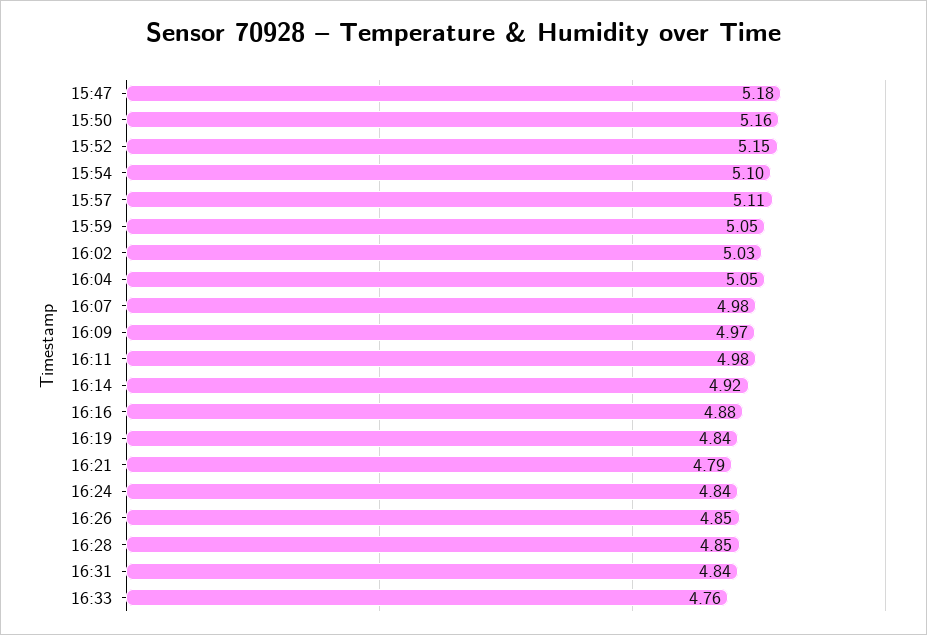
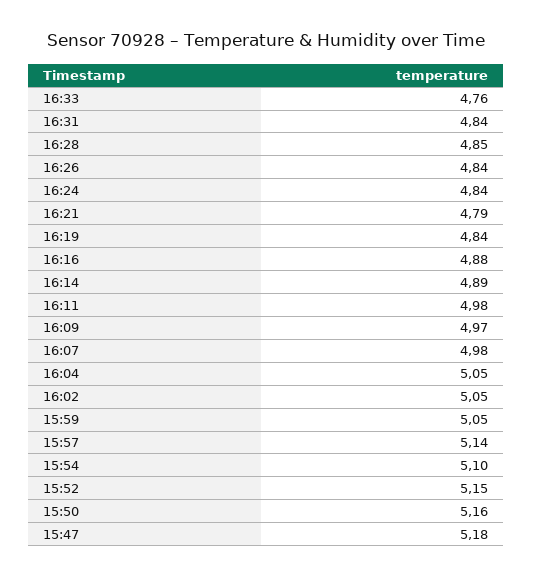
  {
    "15:47": 5.18,
    "15:50": 5.16,
    "15:52": 5.15,
    "15:54": 5.1,
-   "15:57": 5.11,
+   "15:57": 5.14,
    "15:59": 5.05,
-   "16:02": 5.03,
+   "16:02": 5.05,
    "16:04": 5.05,
    "16:07": 4.98,
    "16:09": 4.97,
    "16:11": 4.98,
-   "16:14": 4.92,
+   "16:14": 4.89,
    "16:16": 4.88,
    "16:19": 4.84,
    "16:21": 4.79,
    "16:24": 4.84,
-   "16:26": 4.85,
+   "16:26": 4.84,
    "16:28": 4.85,
    "16:31": 4.84,
    "16:33": 4.76
  }

